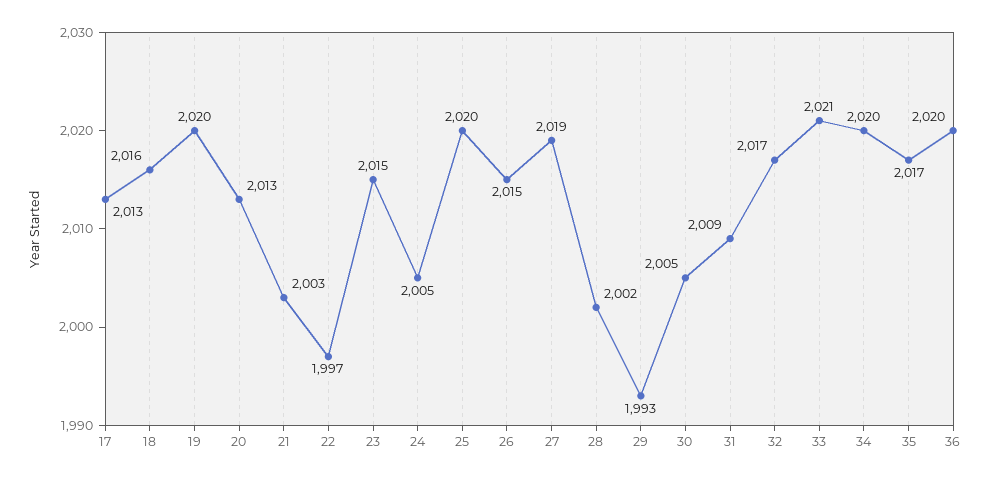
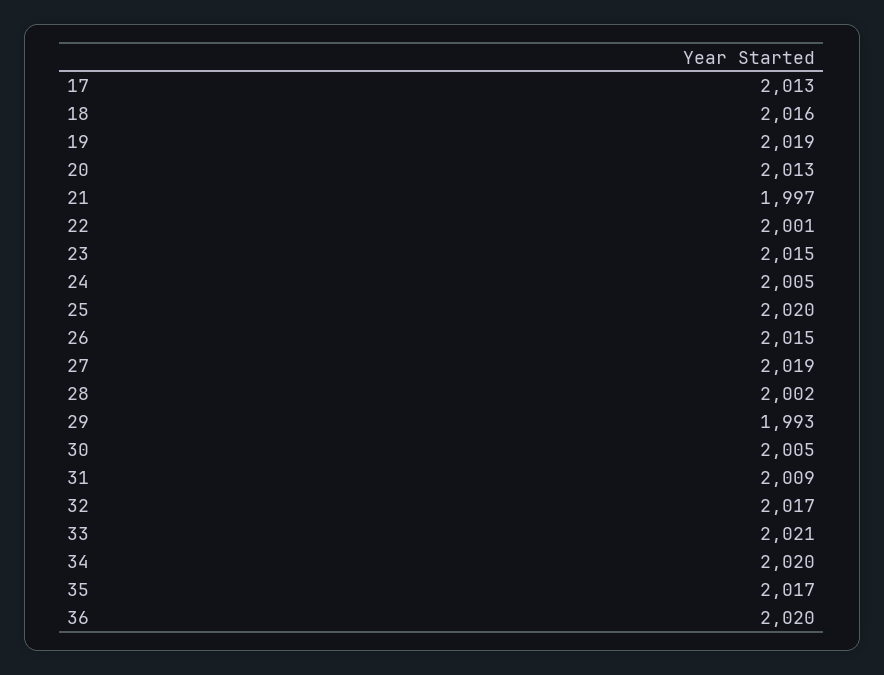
  {
    "17": 2013,
    "18": 2016,
-   "19": 2020,
+   "19": 2019,
    "20": 2013,
-   "21": 2003,
+   "21": 1997,
-   "22": 1997,
+   "22": 2001,
    "23": 2015,
    "24": 2005,
    "25": 2020,
    "26": 2015,
    "27": 2019,
    "28": 2002,
    "29": 1993,
    "30": 2005,
    "31": 2009,
    "32": 2017,
    "33": 2021,
    "34": 2020,
    "35": 2017,
    "36": 2020
  }

